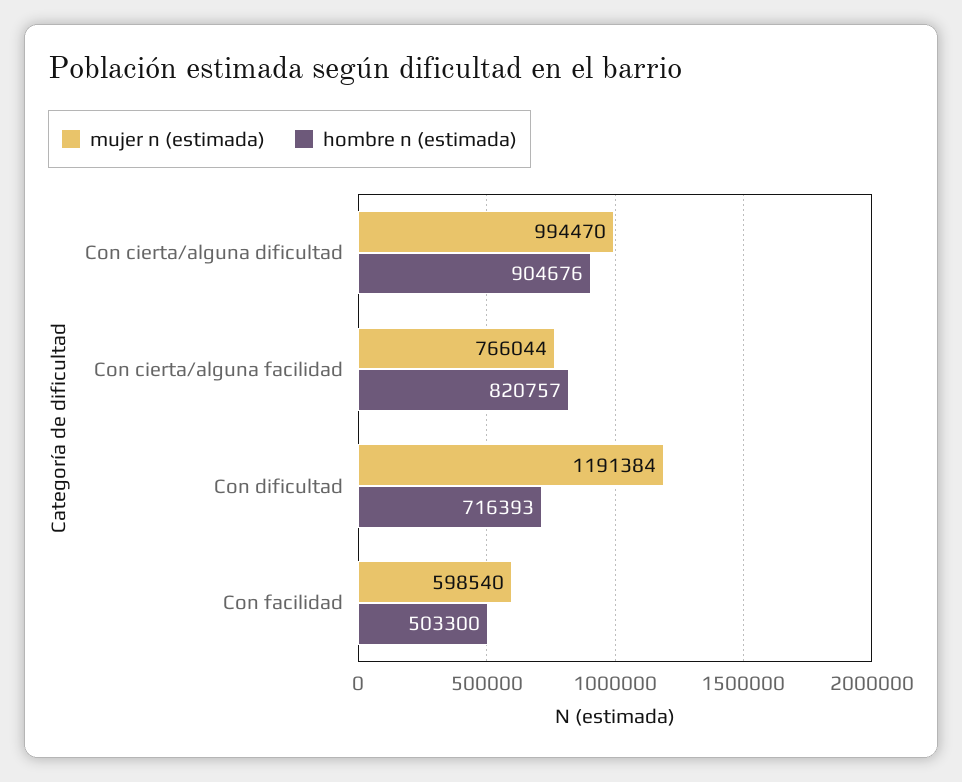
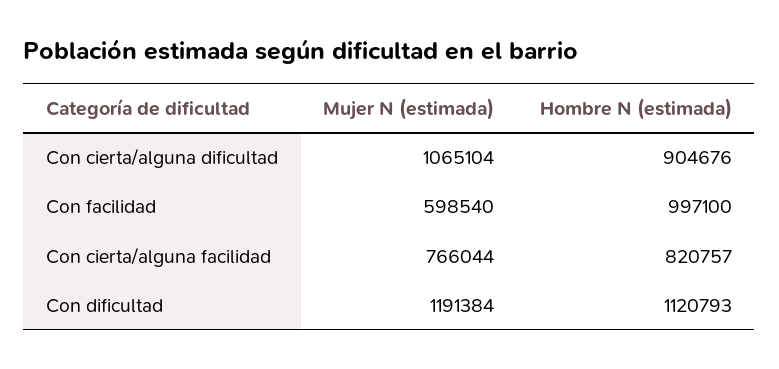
  {
    "mujer n (estimada)": {
-     "Con cierta/alguna dificultad": 994470,
+     "Con cierta/alguna dificultad": 1065104,
      "Con cierta/alguna facilidad": 766044,
      "Con dificultad": 1191384,
      "Con facilidad": 598540
    },
    "hombre n (estimada)": {
      "Con cierta/alguna dificultad": 904676,
      "Con cierta/alguna facilidad": 820757,
-     "Con dificultad": 716393,
+     "Con dificultad": 1120793,
-     "Con facilidad": 503300
+     "Con facilidad": 997100
    }
  }

